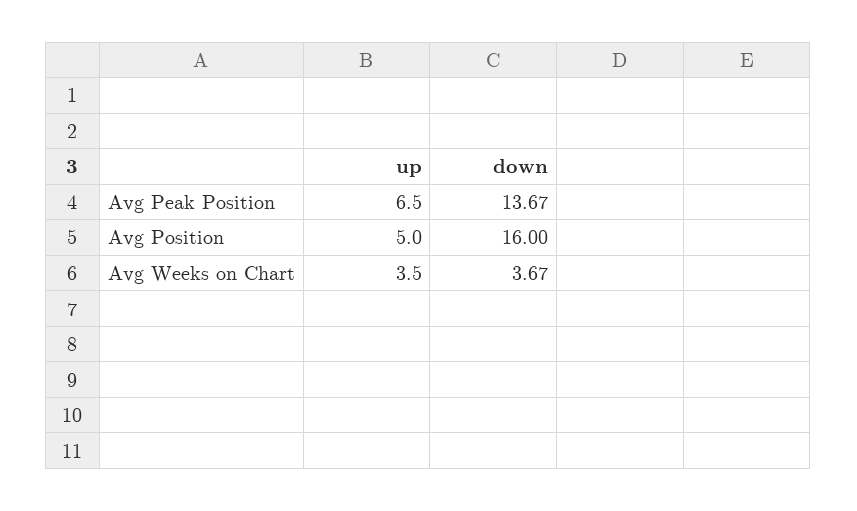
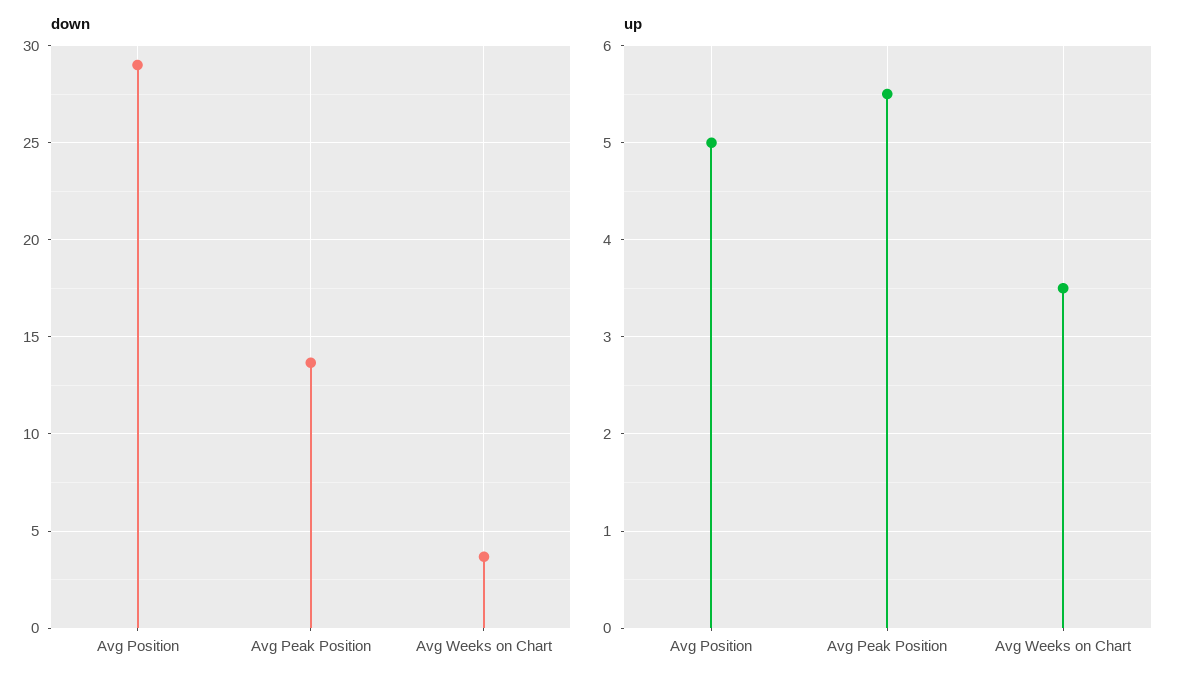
  {
    "up": {
-     "Avg Peak Position": 6.5,
+     "Avg Peak Position": 5.5,
      "Avg Position": 5,
      "Avg Weeks on Chart": 3.5
    },
    "down": {
      "Avg Peak Position": 13.67,
-     "Avg Position": 16,
+     "Avg Position": 29,
      "Avg Weeks on Chart": 3.67
    }
  }

